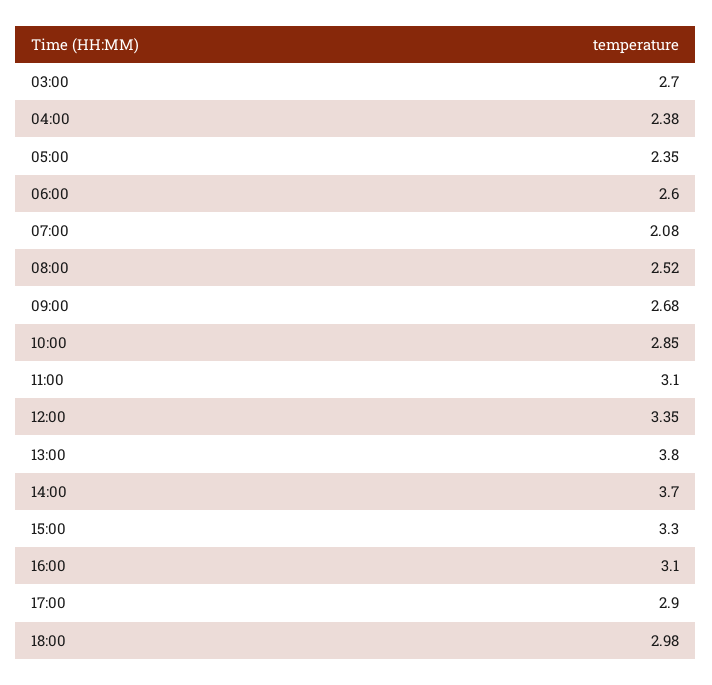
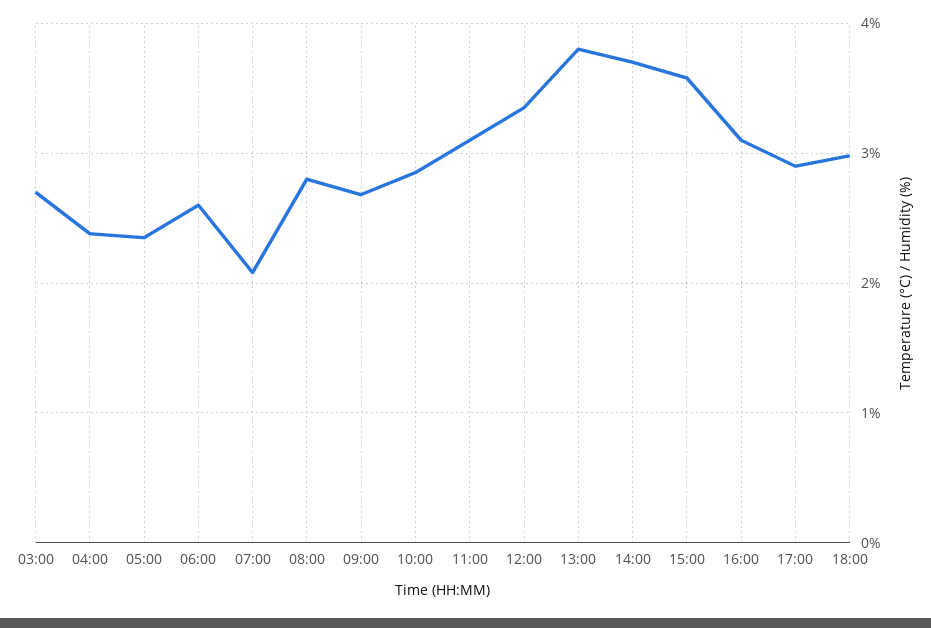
  {
    "03:00": 2.7,
    "04:00": 2.38,
    "05:00": 2.35,
    "06:00": 2.6,
    "07:00": 2.08,
-   "08:00": 2.52,
+   "08:00": 2.8,
    "09:00": 2.68,
    "10:00": 2.85,
    "11:00": 3.1,
    "12:00": 3.35,
    "13:00": 3.8,
    "14:00": 3.7,
-   "15:00": 3.3,
+   "15:00": 3.6,
    "16:00": 3.1,
    "17:00": 2.9,
    "18:00": 2.98
  }

